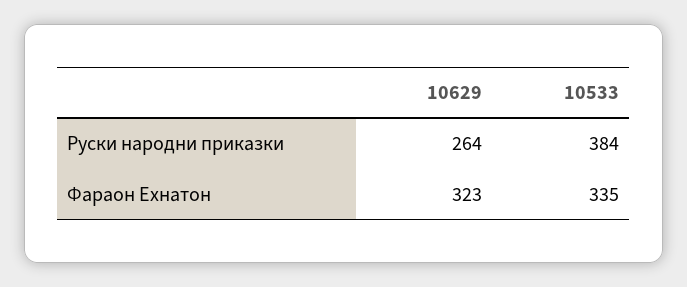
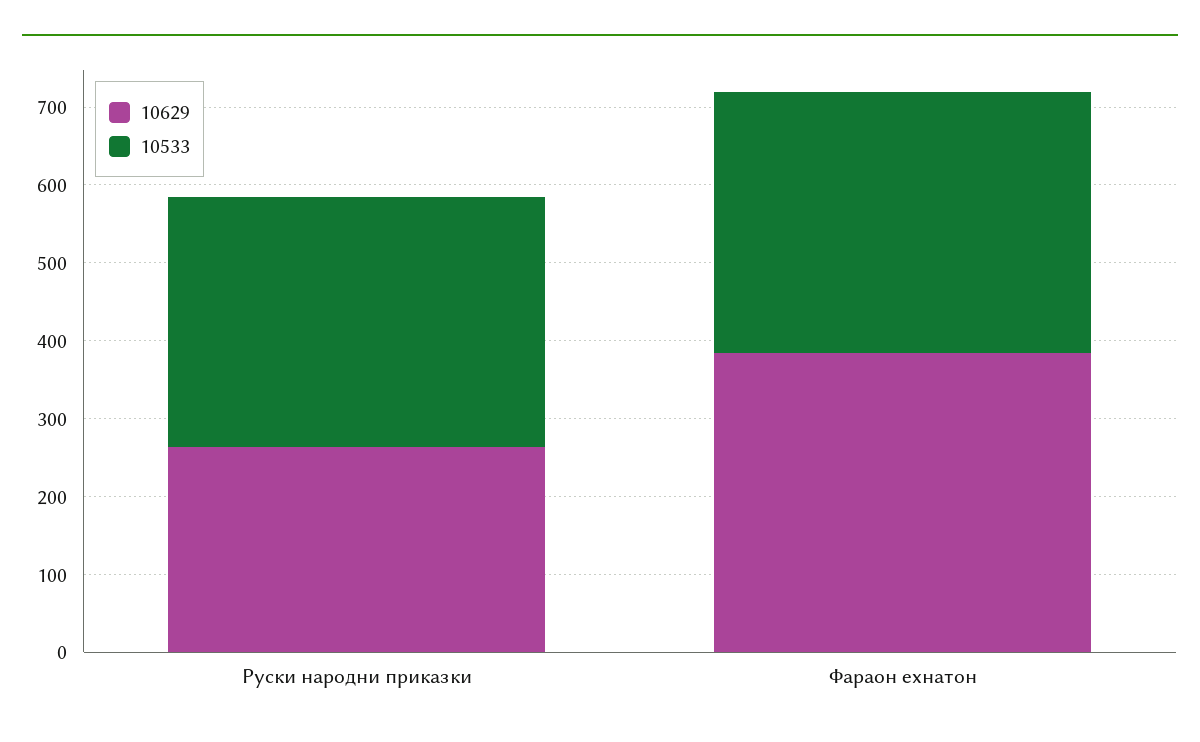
  {
    "10629": {
      "Руски народни приказки": 264,
-     "Фараон Ехнатон": 323
+     "Фараон Ехнатон": 380
    },
    "10533": {
-     "Руски народни приказки": 384,
+     "Руски народни приказки": 320,
      "Фараон Ехнатон": 335
    }
  }

